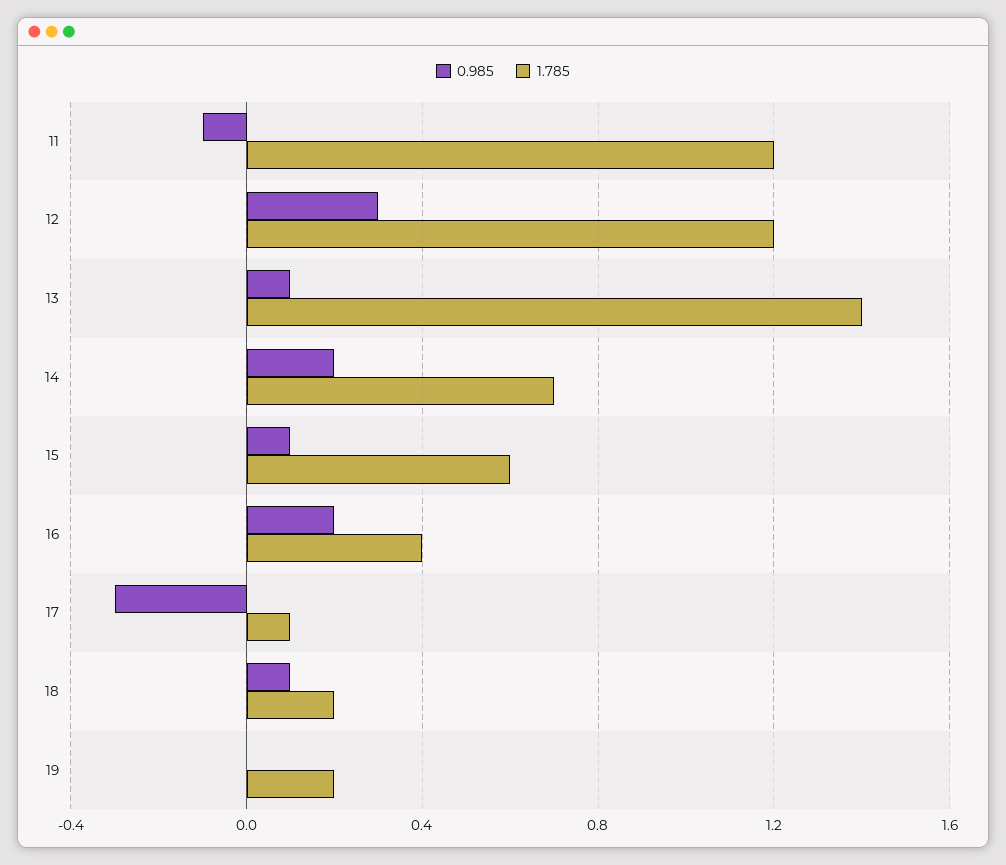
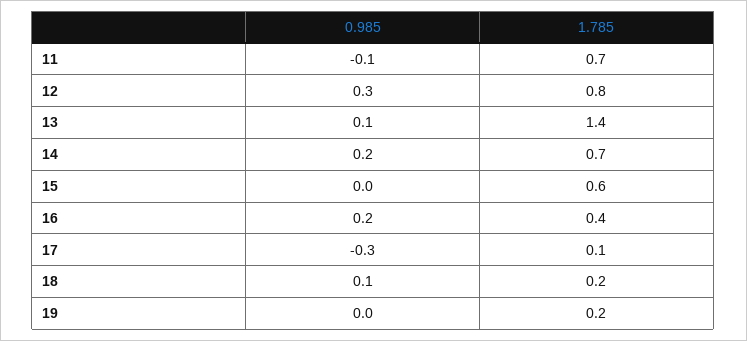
  {
    "0.985": {
      "11": -0.1,
      "12": 0.3,
      "13": 0.1,
      "14": 0.2,
-     "15": 0.1,
+     "15": 0,
      "16": 0.2,
      "17": -0.3,
      "18": 0.1,
      "19": 0
    },
    "1.785": {
-     "11": 1.2,
+     "11": 0.7,
-     "12": 1.2,
+     "12": 0.8,
      "13": 1.4,
      "14": 0.7,
      "15": 0.6,
      "16": 0.4,
      "17": 0.1,
      "18": 0.2,
      "19": 0.2
    }
  }

